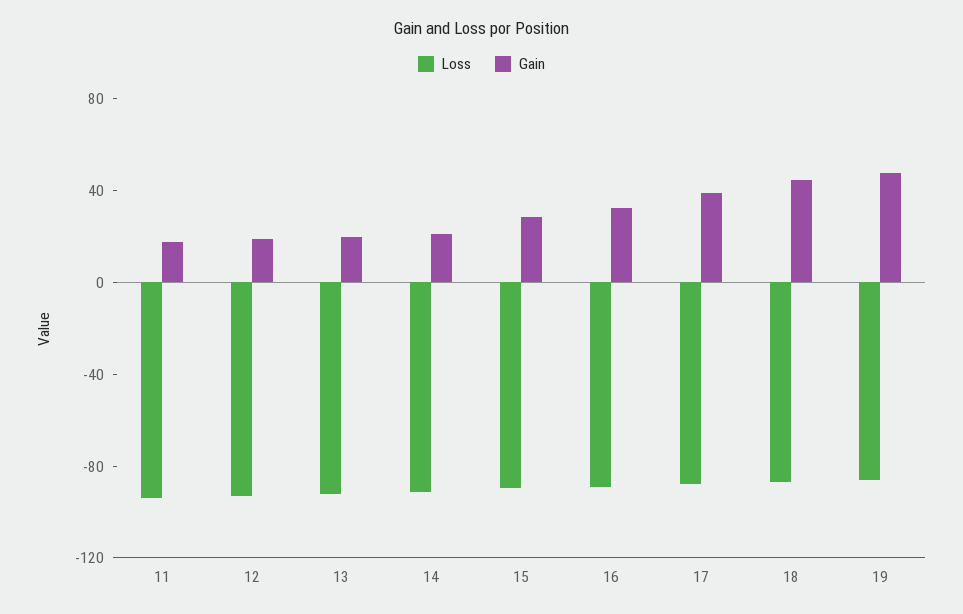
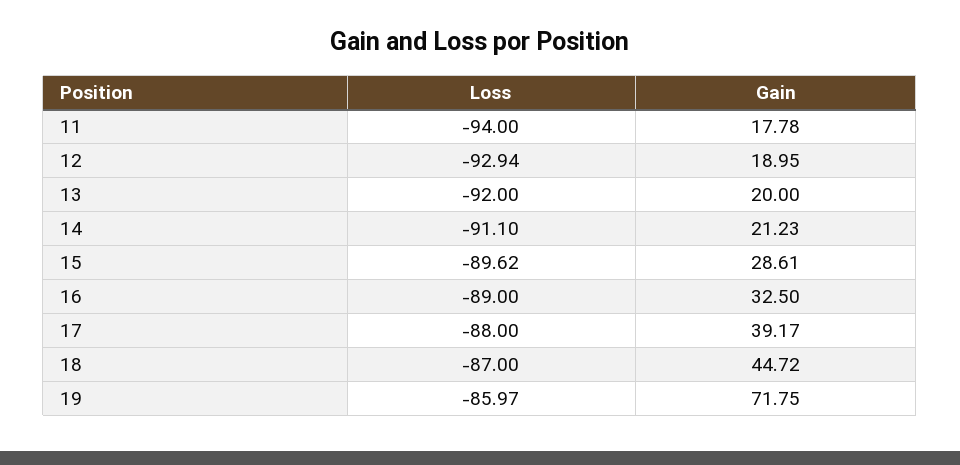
  {
    "Loss": {
      "11": -94,
      "12": -92.94,
      "13": -92,
      "14": -91.1,
      "15": -89.62,
      "16": -89,
      "17": -88,
      "18": -87,
      "19": -85.97
    },
    "Gain": {
      "11": 17.78,
      "12": 18.95,
      "13": 20,
      "14": 21.23,
      "15": 28.61,
      "16": 32.5,
      "17": 39.17,
      "18": 44.72,
-     "19": 50
+     "19": 71.75
    }
  }

